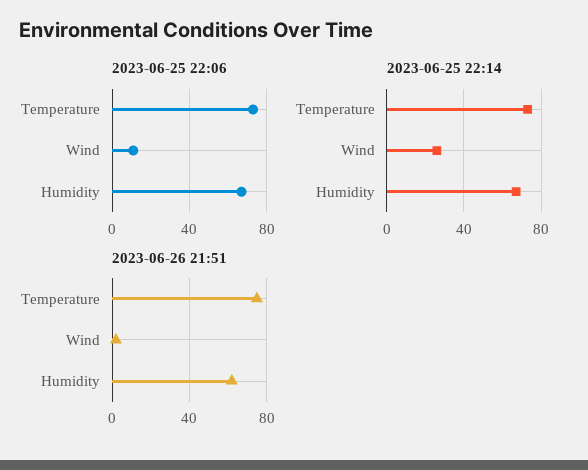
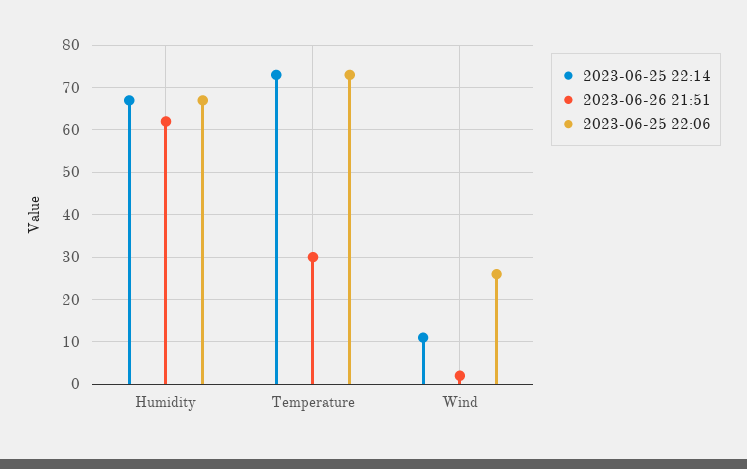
  {
    "2023-06-25 22:06": {
      "Temperature": 75,
-     "Wind": 10,
+     "Wind": 25,
      "Humidity": 65
    },
    "2023-06-25 22:14": {
      "Temperature": 75,
-     "Wind": 25,
+     "Wind": 10,
      "Humidity": 65
    },
    "2023-06-26 21:51": {
-     "Temperature": 75,
+     "Temperature": 30,
      "Wind": 0,
      "Humidity": 60
    }
  }

